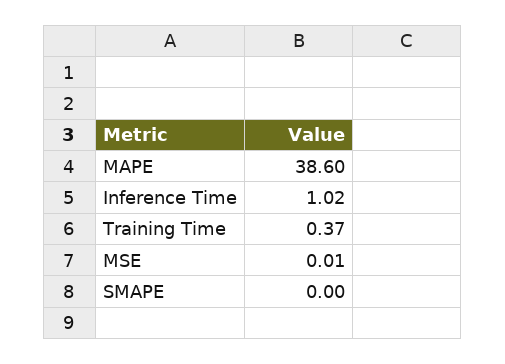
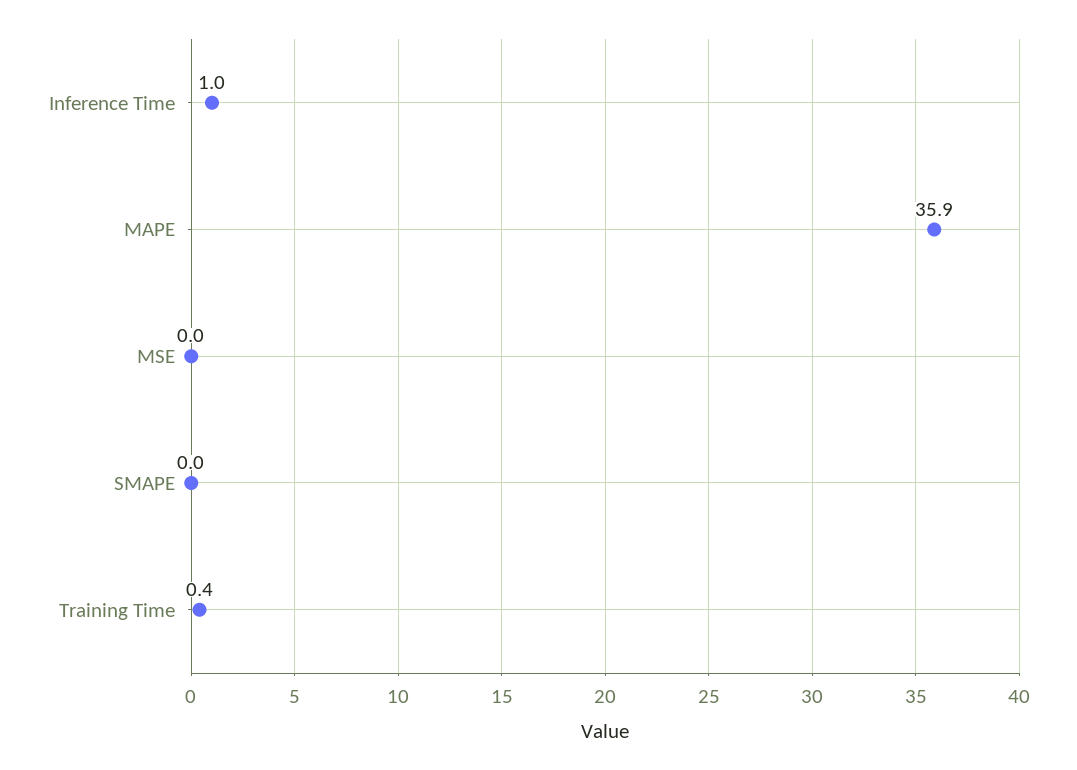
  {
-   "MAPE": 38.6,
+   "MAPE": 35.9,
    "Inference Time": 1.02,
    "Training Time": 0.37,
    "MSE": 0.01,
    "SMAPE": 0
  }

